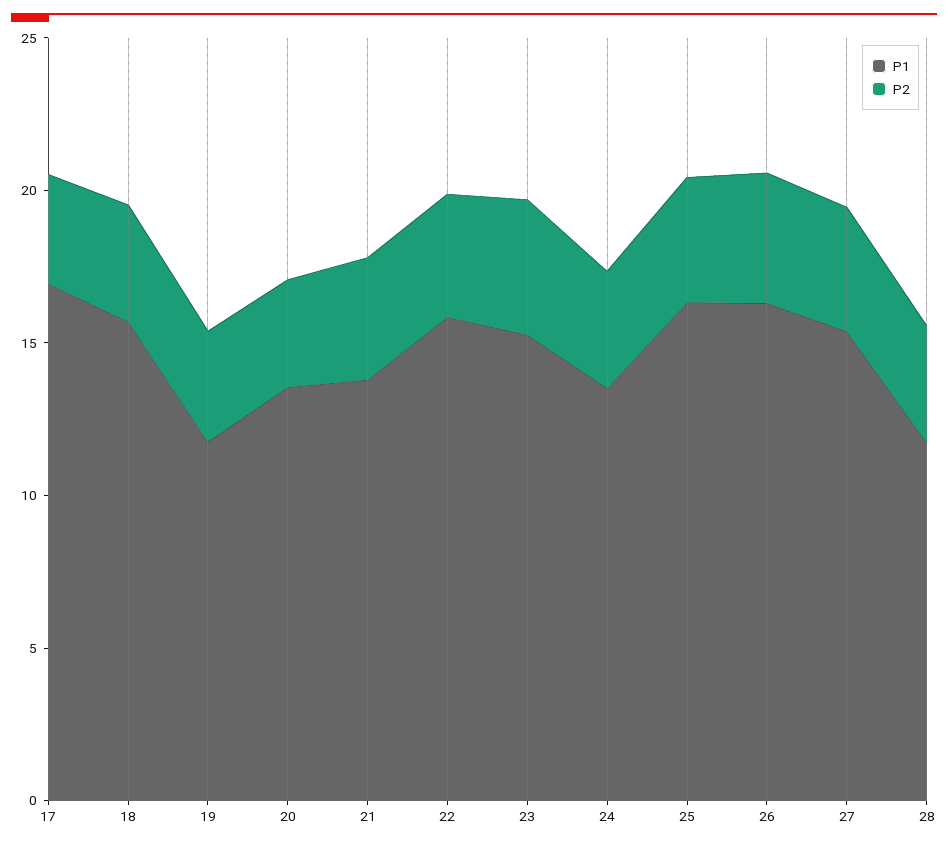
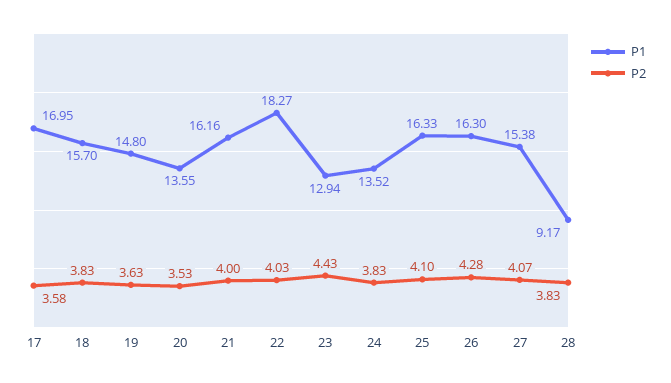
  {
    "P1": {
      "17": 16.95,
      "18": 15.7,
-     "19": 12,
+     "19": 14.8,
      "20": 13.55,
-     "21": 14,
+     "21": 16.16,
-     "22": 16,
+     "22": 18.27,
-     "23": 15,
+     "23": 12.94,
      "24": 13.52,
      "25": 16.33,
      "26": 16.3,
      "27": 15.38,
-     "28": 12
+     "28": 9.17
    },
    "P2": {
      "17": 3.58,
      "18": 3.83,
      "19": 3.63,
      "20": 3.53,
      "21": 4,
      "22": 4.03,
      "23": 4.43,
      "24": 3.83,
      "25": 4.1,
      "26": 4.28,
      "27": 4.07,
      "28": 3.83
    }
  }

